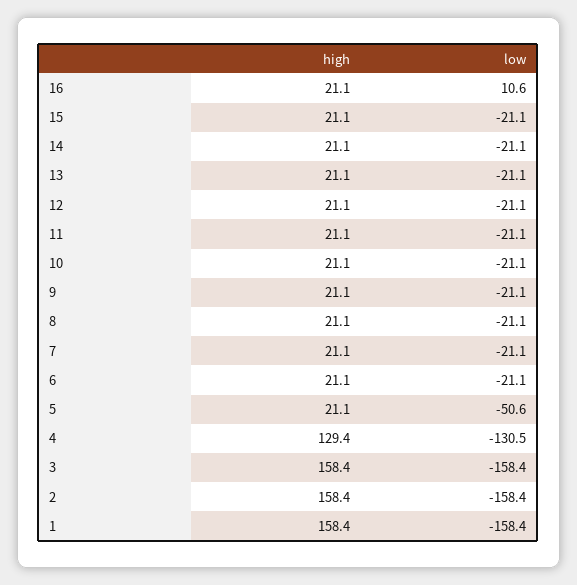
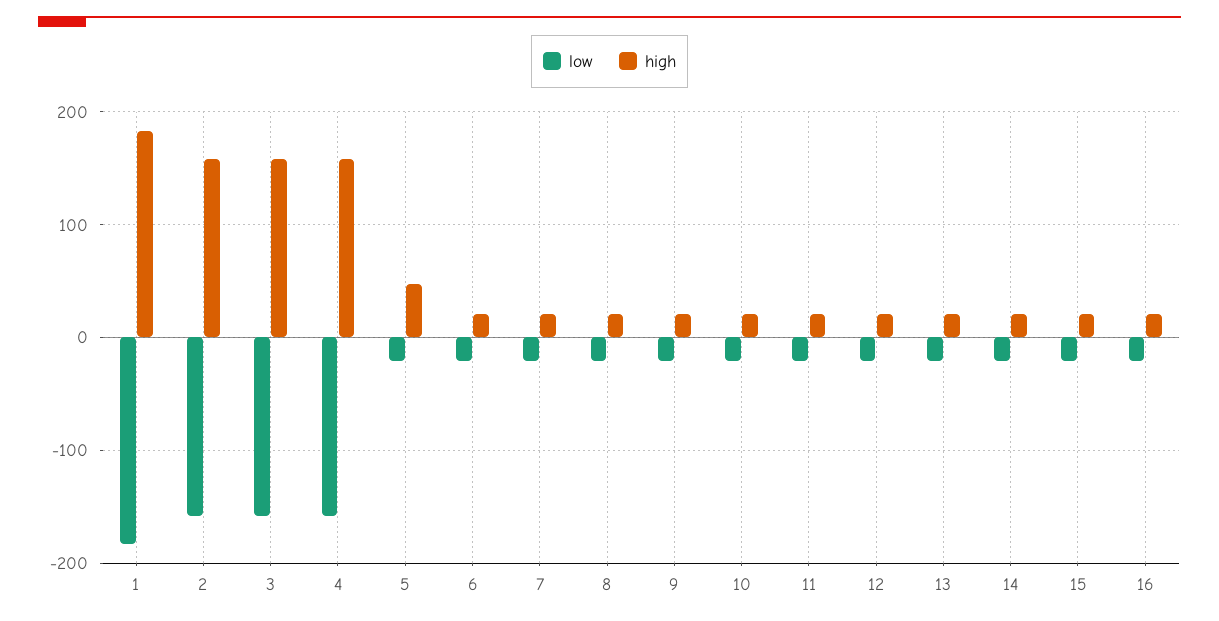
  {
    "high": {
      "16": 21.1,
      "15": 21.1,
      "14": 21.1,
      "13": 21.1,
      "12": 21.1,
      "11": 21.1,
      "10": 21.1,
      "9": 21.1,
      "8": 21.1,
      "7": 21.1,
      "6": 21.1,
-     "5": 21.1,
+     "5": 50,
-     "4": 129.4,
+     "4": 160,
      "3": 158.4,
      "2": 158.4,
-     "1": 158.4
+     "1": 180
    },
    "low": {
-     "16": 10.6,
+     "16": -20,
      "15": -21.1,
      "14": -21.1,
      "13": -21.1,
      "12": -21.1,
      "11": -21.1,
      "10": -21.1,
      "9": -21.1,
      "8": -21.1,
      "7": -21.1,
      "6": -21.1,
-     "5": -50.6,
+     "5": -20,
-     "4": -130.5,
+     "4": -160,
      "3": -158.4,
      "2": -158.4,
-     "1": -158.4
+     "1": -180
    }
  }

